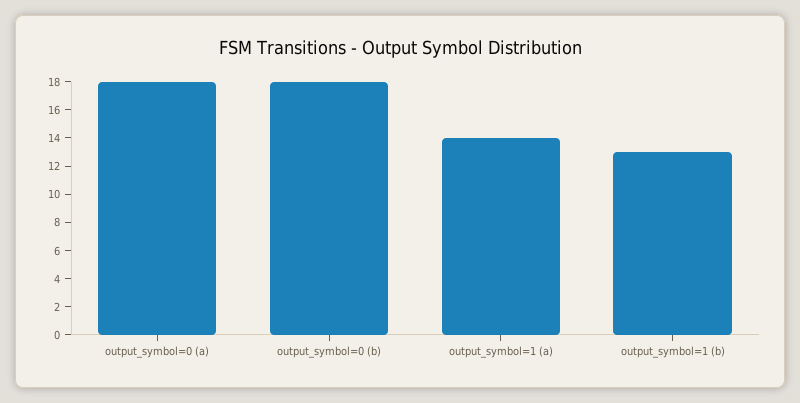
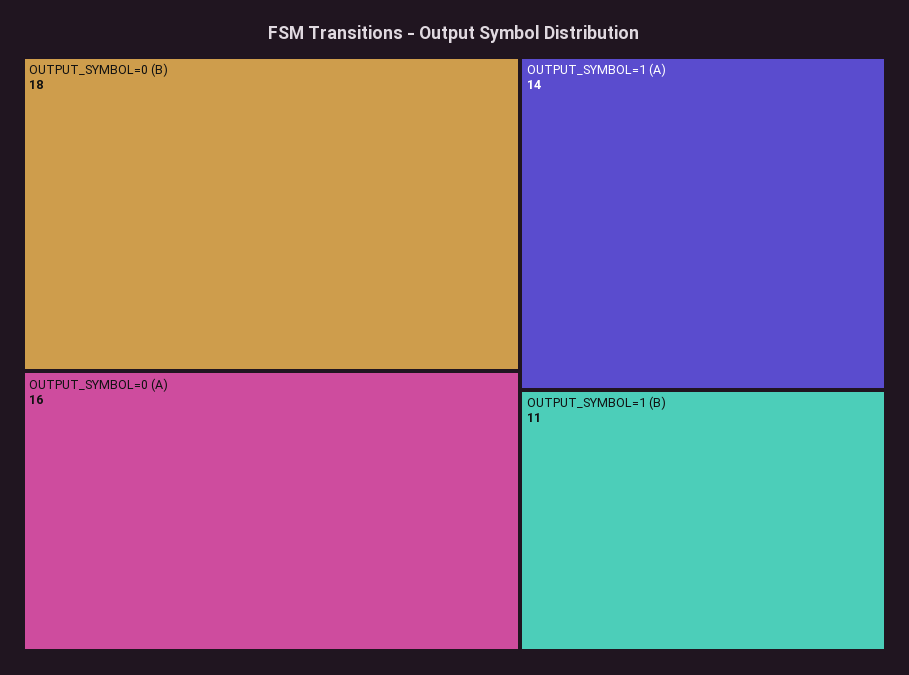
  {
-   "output_symbol=0 (a)": 18,
+   "output_symbol=0 (a)": 16,
    "output_symbol=0 (b)": 18,
    "output_symbol=1 (a)": 14,
-   "output_symbol=1 (b)": 13
+   "output_symbol=1 (b)": 11
  }

